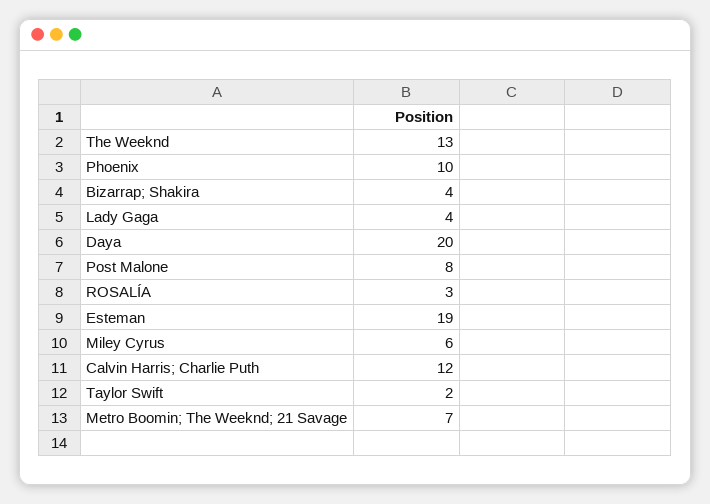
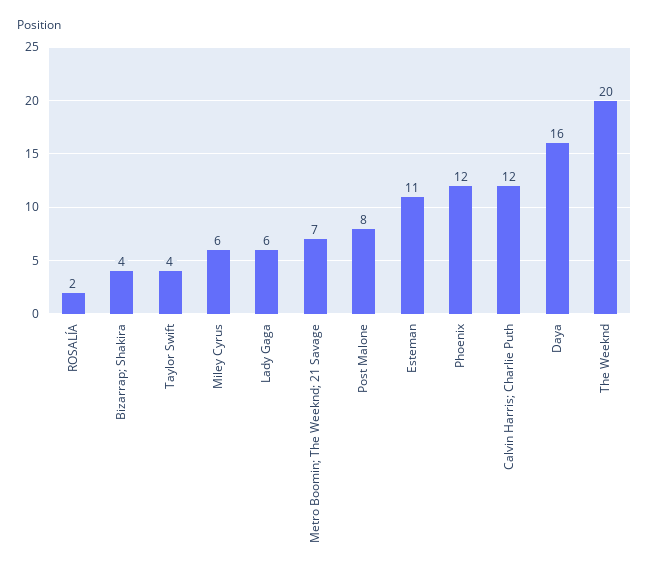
  {
-   "The Weeknd": 13,
+   "The Weeknd": 20,
-   "Phoenix": 10,
+   "Phoenix": 12,
    "Bizarrap; Shakira": 4,
-   "Lady Gaga": 4,
+   "Lady Gaga": 6,
-   "Daya": 20,
+   "Daya": 16,
    "Post Malone": 8,
-   "ROSALÍA": 3,
+   "ROSALÍA": 2,
-   "Esteman": 19,
+   "Esteman": 11,
    "Miley Cyrus": 6,
    "Calvin Harris; Charlie Puth": 12,
-   "Taylor Swift": 2,
+   "Taylor Swift": 4,
    "Metro Boomin; The Weeknd; 21 Savage": 7
  }

